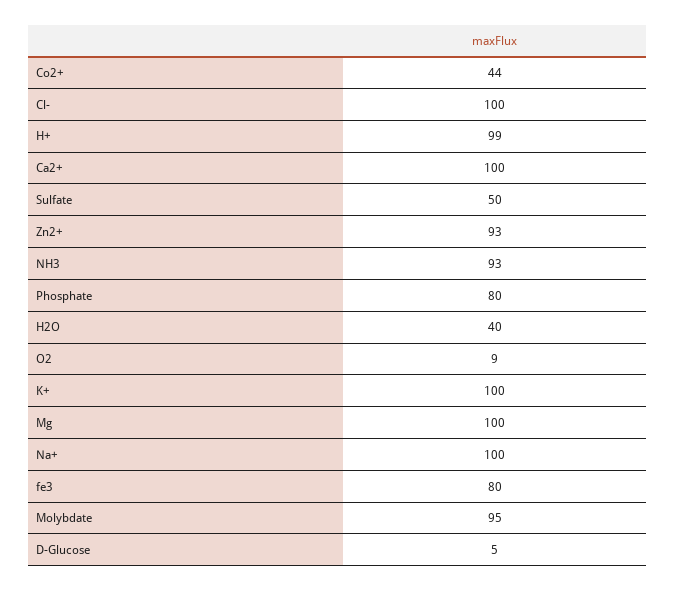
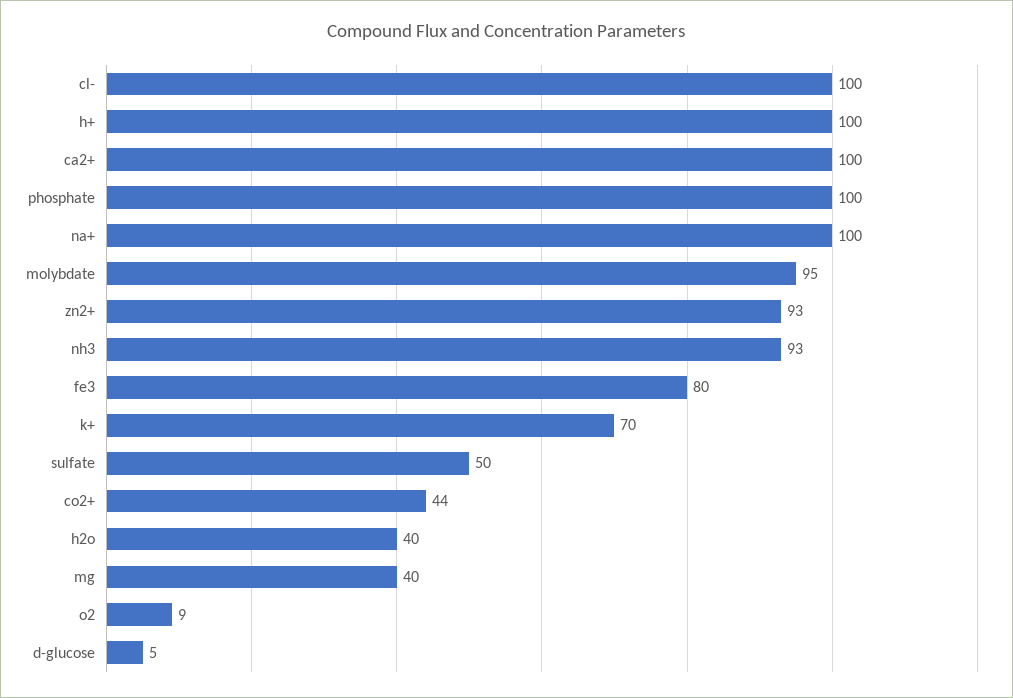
  {
    "Co2+": 44,
    "Cl-": 100,
-   "H+": 99,
+   "H+": 100,
    "Ca2+": 100,
    "Sulfate": 50,
    "Zn2+": 93,
    "NH3": 93,
-   "Phosphate": 80,
+   "Phosphate": 100,
    "H2O": 40,
    "O2": 9,
-   "K+": 100,
+   "K+": 70,
-   "Mg": 100,
+   "Mg": 40,
    "Na+": 100,
    "fe3": 80,
    "Molybdate": 95,
    "D-Glucose": 5
  }

